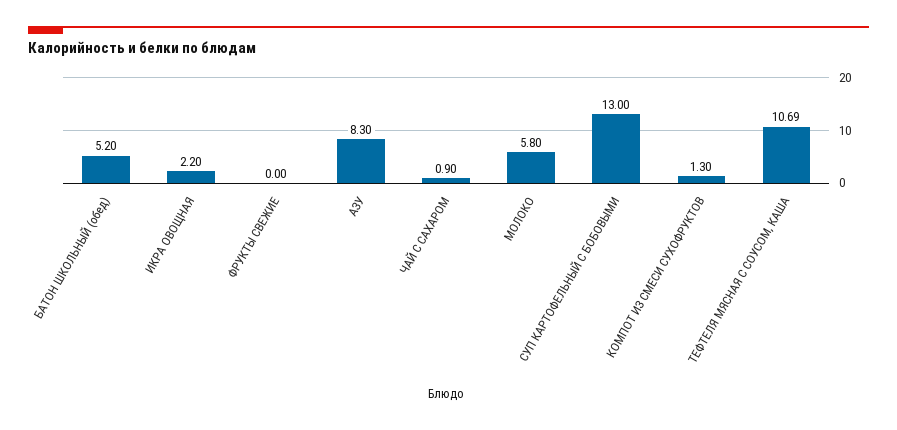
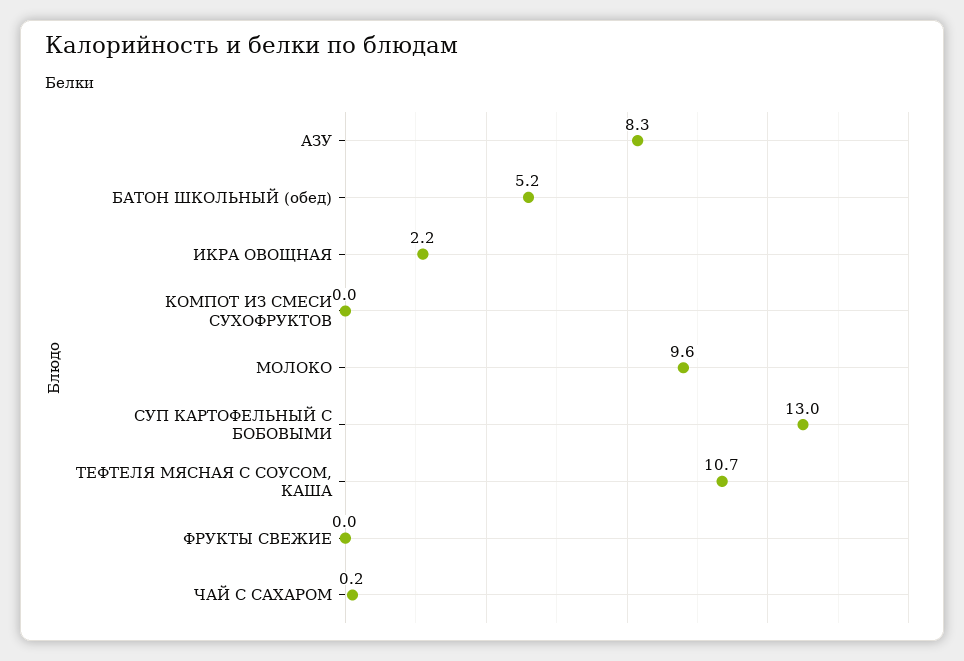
  {
    "БАТОН ШКОЛЬНЫЙ (обед)": 5.2,
    "ИКРА ОВОЩНАЯ": 2.2,
    "ФРУКТЫ СВЕЖИЕ": 0,
    "АЗУ": 8.3,
-   "ЧАЙ С САХАРОМ": 0.9,
+   "ЧАЙ С САХАРОМ": 0.2,
-   "МОЛОКО": 5.8,
+   "МОЛОКО": 9.6,
    "СУП КАРТОФЕЛЬНЫЙ С БОБОВЫМИ": 13,
-   "КОМПОТ ИЗ СМЕСИ СУХОФРУКТОВ": 1.3,
+   "КОМПОТ ИЗ СМЕСИ СУХОФРУКТОВ": 0,
    "ТЕФТЕЛЯ МЯСНАЯ С СОУСОМ, КАША": 10.69
  }

